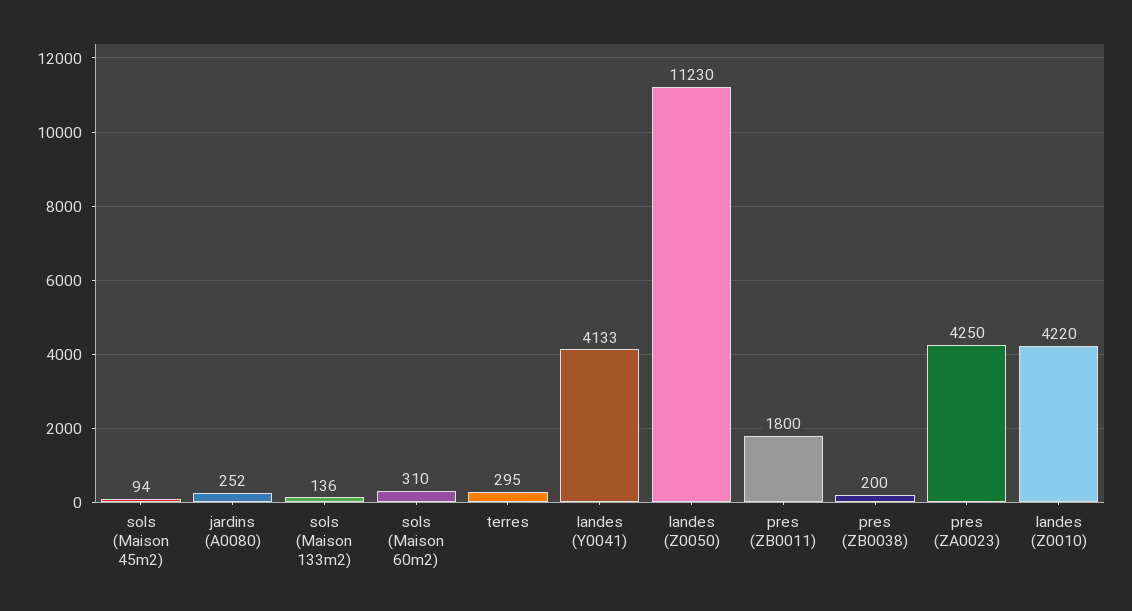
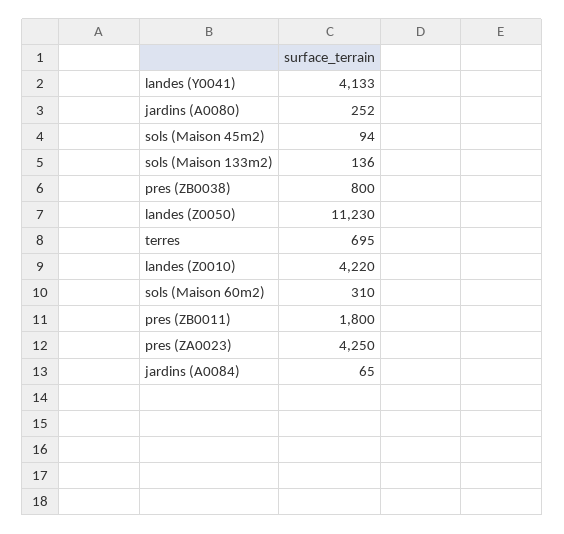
  {
    "sols (Maison 45m2)": 94,
    "jardins (A0080)": 252,
    "sols (Maison 133m2)": 136,
    "sols (Maison 60m2)": 310,
-   "terres": 295,
+   "terres": 695,
    "landes (Y0041)": 4133,
    "landes (Z0050)": 11230,
    "pres (ZB0011)": 1800,
-   "pres (ZB0038)": 200,
+   "pres (ZB0038)": 800,
    "pres (ZA0023)": 4250,
-   "landes (Z0010)": 4220
+   "landes (Z0010)": 4220,
+   "jardins (A0084)": 65
  }

